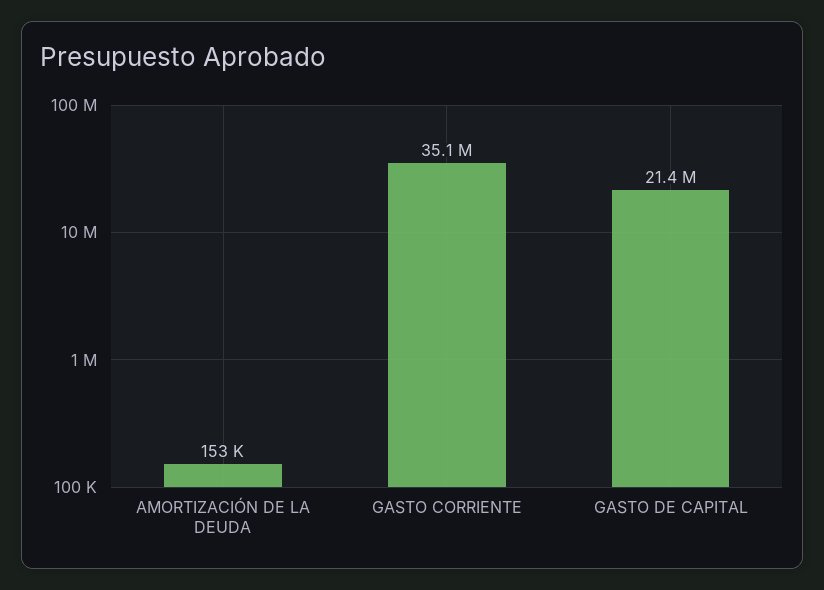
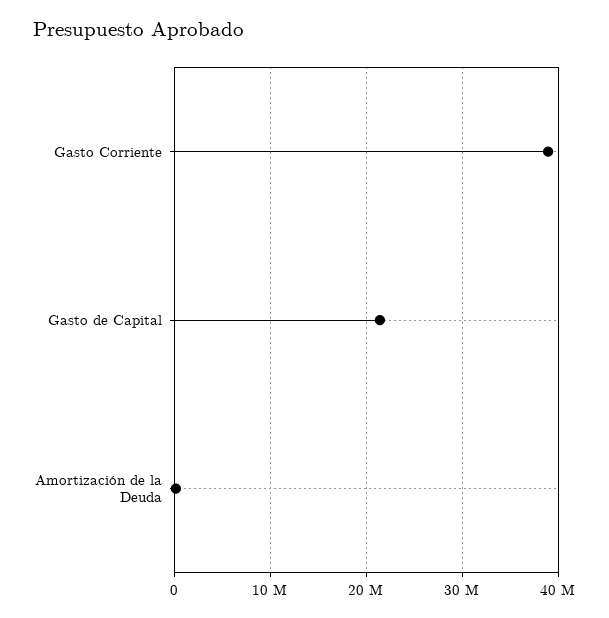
  {
    "AMORTIZACIÓN DE LA DEUDA": 153000,
-   "GASTO CORRIENTE": 35100000,
+   "GASTO CORRIENTE": 39000000,
    "GASTO DE CAPITAL": 21400000
  }

